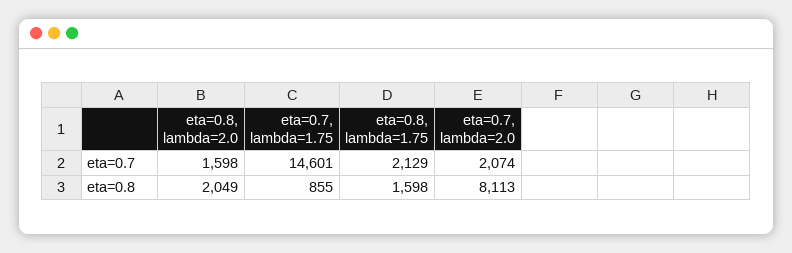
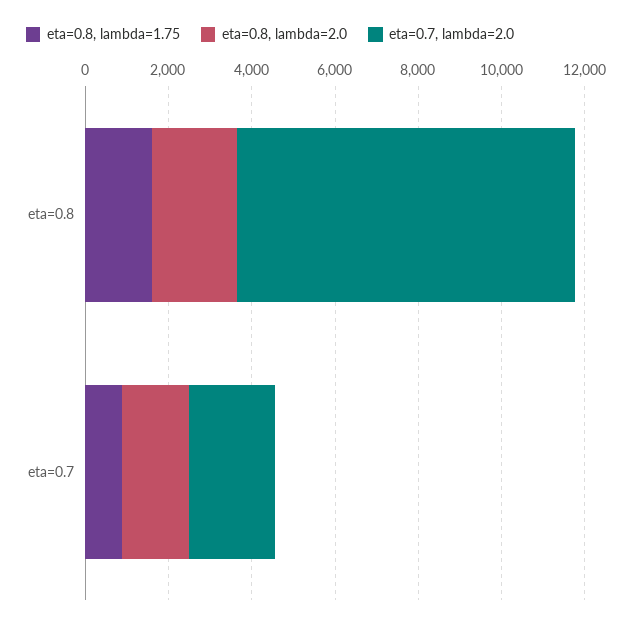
  {
    "eta=0.8, lambda=2.0": {
      "eta=0.7": 1598,
      "eta=0.8": 2049
    },
-   "eta=0.7, lambda=1.75": {
-     "eta=0.7": 14601,
-     "eta=0.8": 855
-   },
    "eta=0.8, lambda=1.75": {
-     "eta=0.7": 2129,
+     "eta=0.7": 1000,
      "eta=0.8": 1598
    },
    "eta=0.7, lambda=2.0": {
      "eta=0.7": 2074,
      "eta=0.8": 8113
    }
  }

